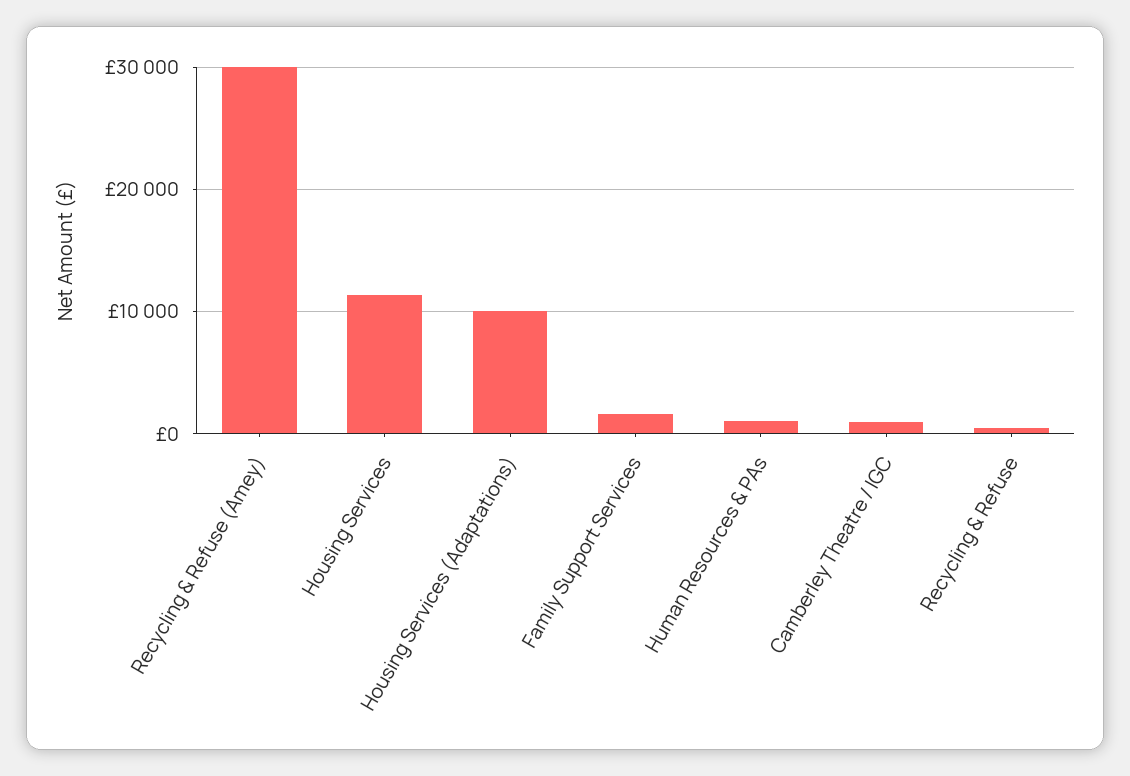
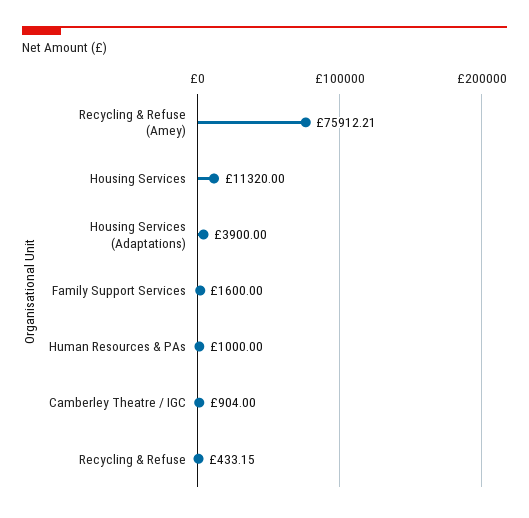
  {
-   "Recycling & Refuse (Amey)": 30000,
+   "Recycling & Refuse (Amey)": 75912.21,
    "Housing Services": 11320,
-   "Housing Services (Adaptations)": 10000,
+   "Housing Services (Adaptations)": 3900,
    "Family Support Services": 1600,
    "Human Resources & PAs": 1000,
    "Camberley Theatre / IGC": 904,
    "Recycling & Refuse": 433.15
  }

